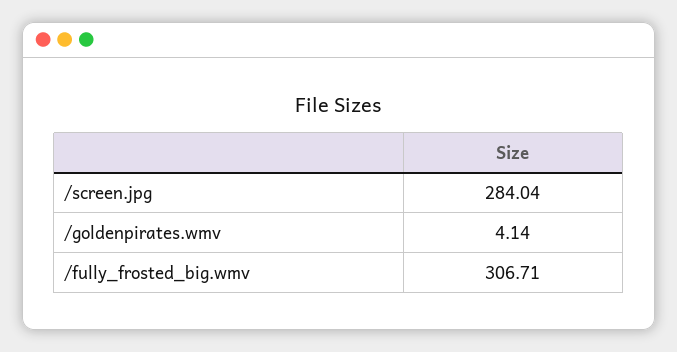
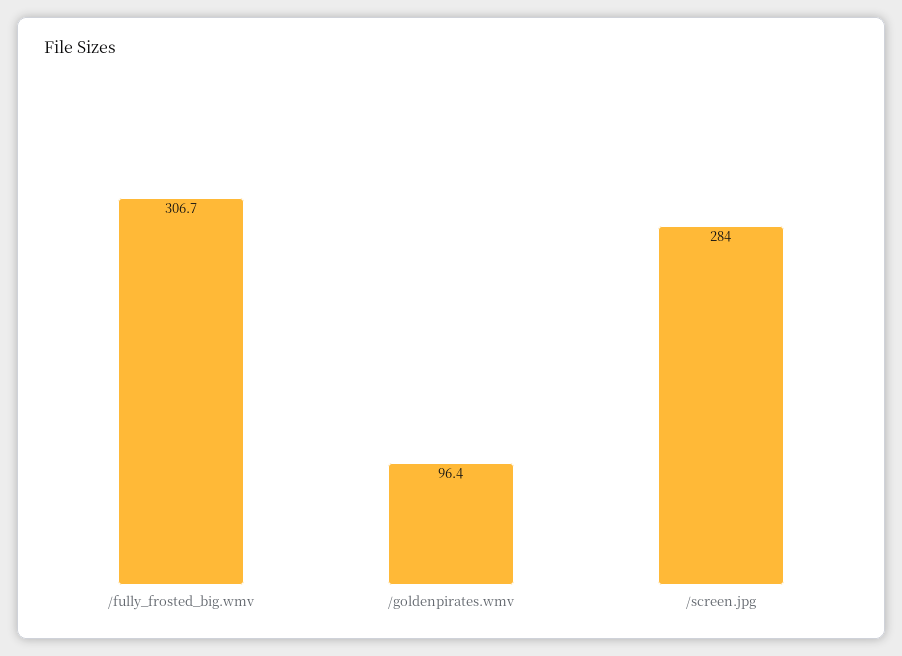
  {
    "/screen.jpg": 284.04,
-   "/goldenpirates.wmv": 4.14,
+   "/goldenpirates.wmv": 96.4,
    "/fully_frosted_big.wmv": 306.71
  }

